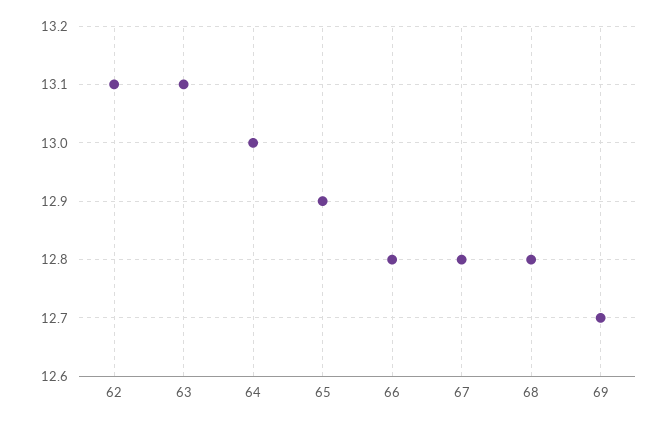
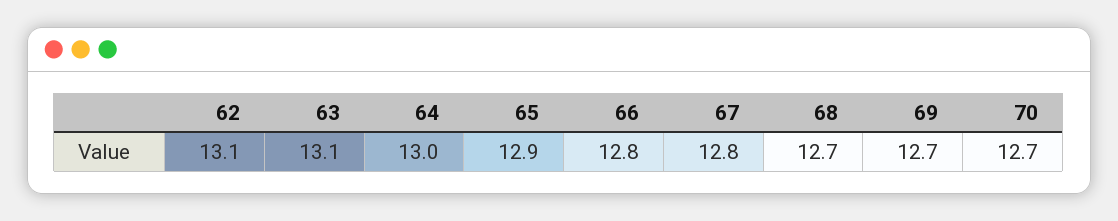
  {
    "62": 13.1,
    "63": 13.1,
    "64": 13,
    "65": 12.9,
    "66": 12.8,
    "67": 12.8,
-   "68": 12.8,
+   "68": 12.7,
-   "69": 12.7
+   "69": 12.7,
+   "70": 12.7
  }

